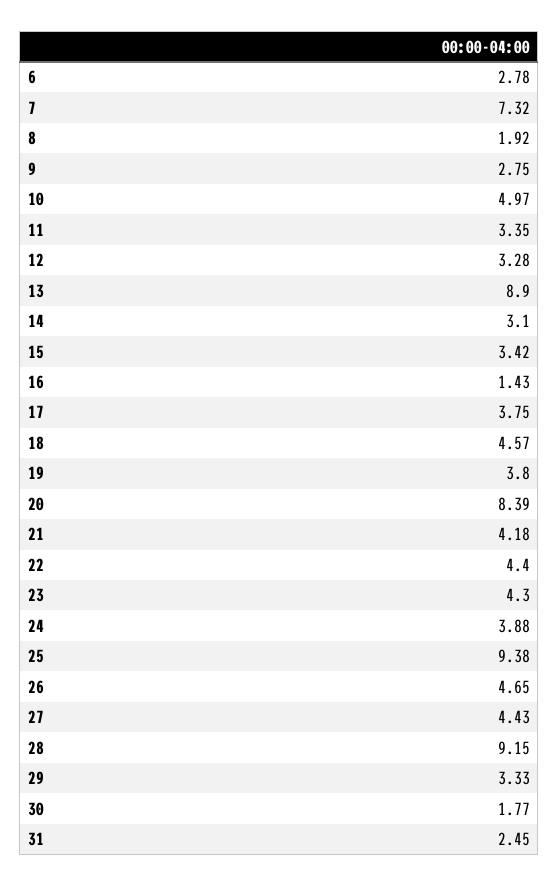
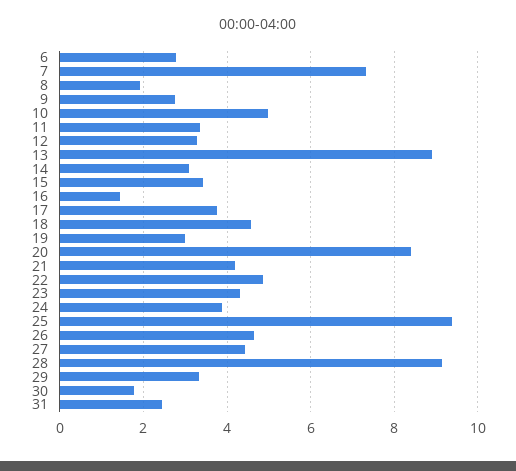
  {
    "6": 2.78,
    "7": 7.32,
    "8": 1.92,
    "9": 2.75,
    "10": 4.97,
    "11": 3.35,
    "12": 3.28,
    "13": 8.9,
    "14": 3.1,
    "15": 3.42,
    "16": 1.43,
    "17": 3.75,
    "18": 4.57,
-   "19": 3.8,
+   "19": 3,
    "20": 8.39,
    "21": 4.18,
-   "22": 4.4,
+   "22": 4.8,
    "23": 4.3,
    "24": 3.88,
    "25": 9.38,
    "26": 4.65,
    "27": 4.43,
    "28": 9.15,
    "29": 3.33,
    "30": 1.77,
    "31": 2.45
  }

